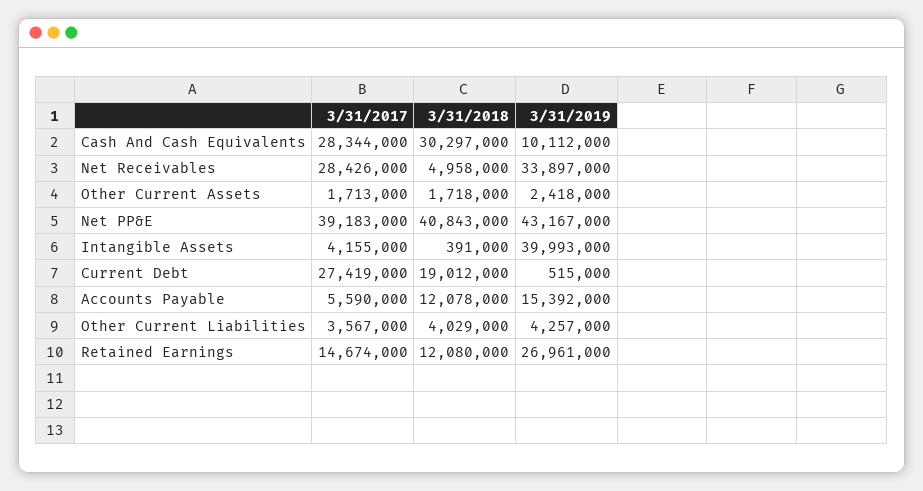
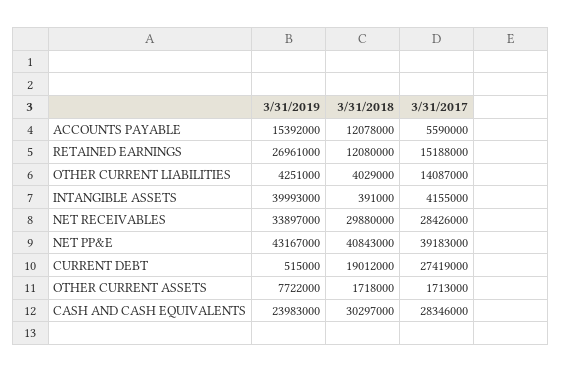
  {
    "3/31/2017": {
-     "Cash And Cash Equivalents": 28344000,
+     "Cash And Cash Equivalents": 28346000,
      "Net Receivables": 28426000,
      "Other Current Assets": 1713000,
      "Net PP&E": 39183000,
      "Intangible Assets": 4155000,
      "Current Debt": 27419000,
      "Accounts Payable": 5590000,
-     "Other Current Liabilities": 3567000,
+     "Other Current Liabilities": 14087000,
-     "Retained Earnings": 14674000
+     "Retained Earnings": 15188000
    },
    "3/31/2018": {
      "Cash And Cash Equivalents": 30297000,
-     "Net Receivables": 4958000,
+     "Net Receivables": 29880000,
      "Other Current Assets": 1718000,
      "Net PP&E": 40843000,
      "Intangible Assets": 391000,
      "Current Debt": 19012000,
      "Accounts Payable": 12078000,
      "Other Current Liabilities": 4029000,
      "Retained Earnings": 12080000
    },
    "3/31/2019": {
-     "Cash And Cash Equivalents": 10112000,
+     "Cash And Cash Equivalents": 23983000,
      "Net Receivables": 33897000,
-     "Other Current Assets": 2418000,
+     "Other Current Assets": 7722000,
      "Net PP&E": 43167000,
      "Intangible Assets": 39993000,
      "Current Debt": 515000,
      "Accounts Payable": 15392000,
-     "Other Current Liabilities": 4257000,
+     "Other Current Liabilities": 4251000,
      "Retained Earnings": 26961000
    }
  }

